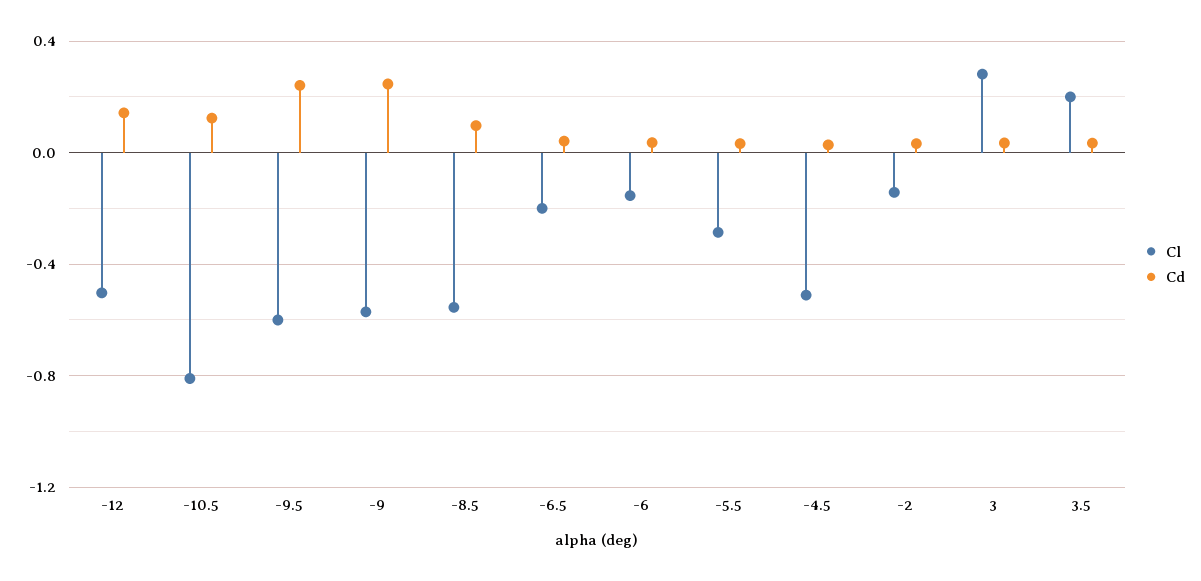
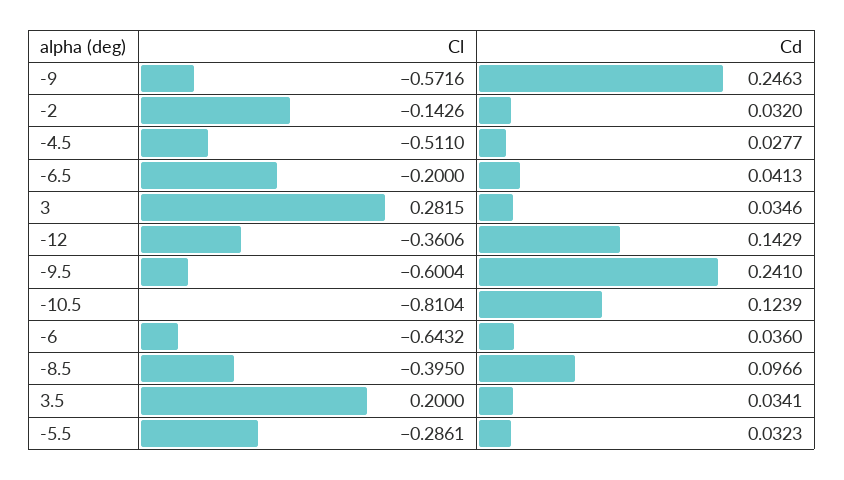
  {
    "Cl": {
-     "-12": -0.5,
+     "-12": -0.3606,
      "-10.5": -0.8104,
      "-9.5": -0.6004,
      "-9": -0.5716,
-     "-8.5": -0.55,
+     "-8.5": -0.395,
      "-6.5": -0.2,
-     "-6": -0.15,
+     "-6": -0.6432,
      "-5.5": -0.2861,
      "-4.5": -0.511,
      "-2": -0.1426,
      "3": 0.2815,
      "3.5": 0.2
    },
    "Cd": {
      "-12": 0.1429,
      "-10.5": 0.1239,
      "-9.5": 0.241,
      "-9": 0.2463,
      "-8.5": 0.0966,
      "-6.5": 0.0413,
      "-6": 0.036,
      "-5.5": 0.0323,
      "-4.5": 0.0277,
      "-2": 0.032,
      "3": 0.0346,
      "3.5": 0.0341
    }
  }

